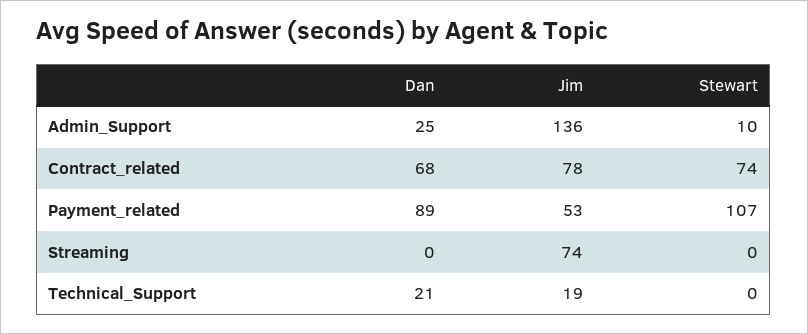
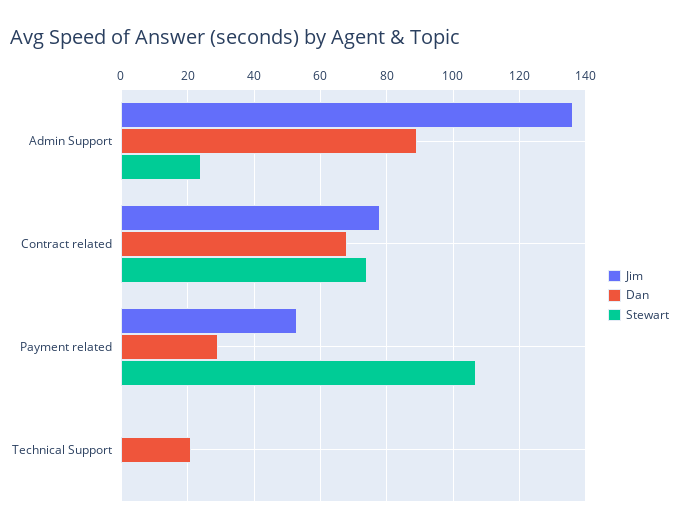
  {
    "Dan": {
-     "Admin_Support": 25,
+     "Admin_Support": 90,
      "Contract_related": 68,
-     "Payment_related": 89,
+     "Payment_related": 30,
-     "Streaming": 0,
      "Technical_Support": 21
    },
    "Jim": {
      "Admin_Support": 136,
      "Contract_related": 78,
      "Payment_related": 53,
-     "Streaming": 74,
-     "Technical_Support": 19
+     "Technical_Support": 0
    },
    "Stewart": {
-     "Admin_Support": 10,
+     "Admin_Support": 25,
      "Contract_related": 74,
      "Payment_related": 107,
-     "Streaming": 0,
      "Technical_Support": 0
    }
  }

